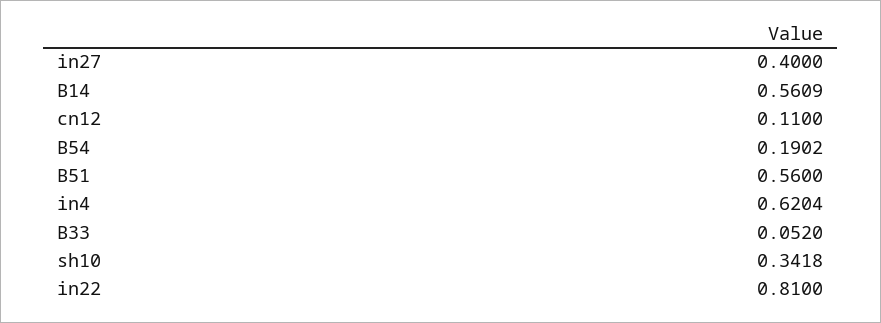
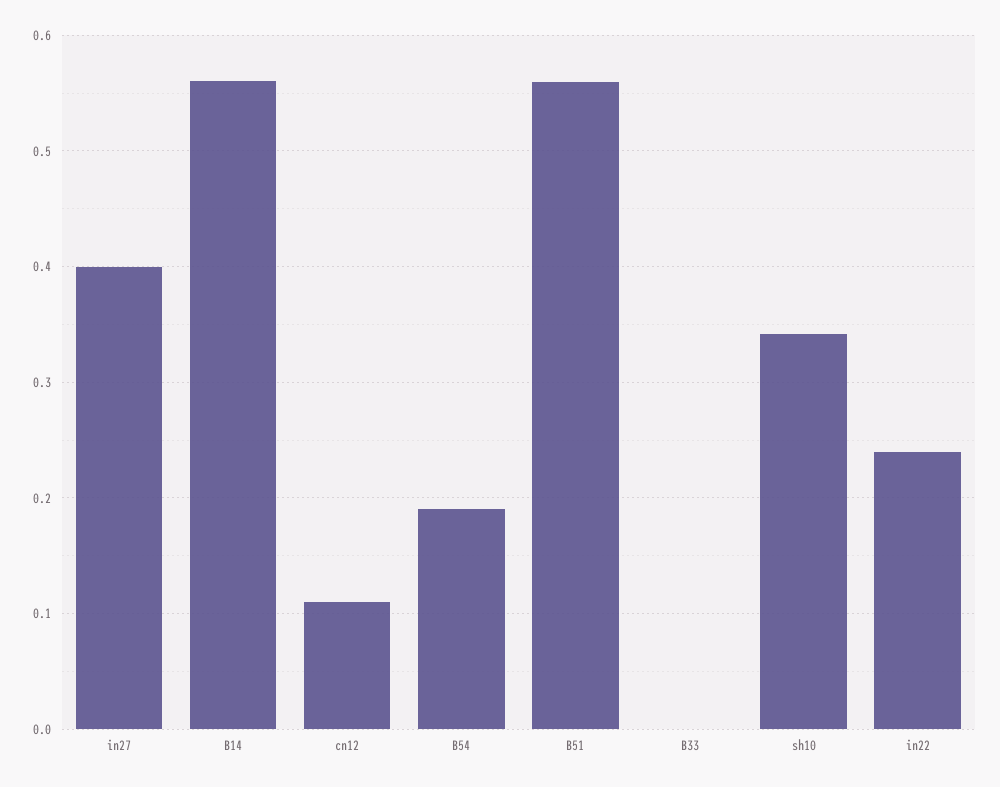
  {
    "in27": 0.4,
    "B14": 0.5609,
    "cn12": 0.11,
    "B54": 0.1902,
    "B51": 0.56,
-   "in4": 0.6204,
-   "B33": 0.052,
+   "B33": 0,
    "sh10": 0.3418,
-   "in22": 0.81
+   "in22": 0.24
  }

